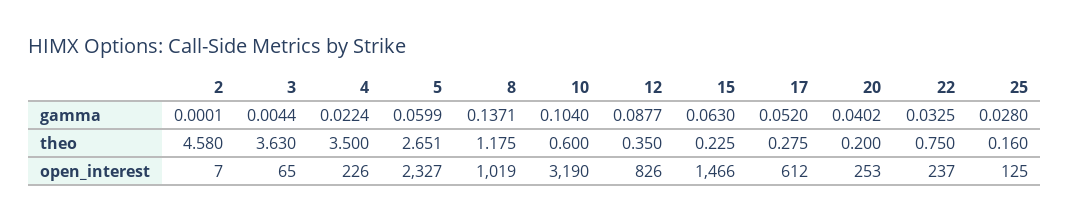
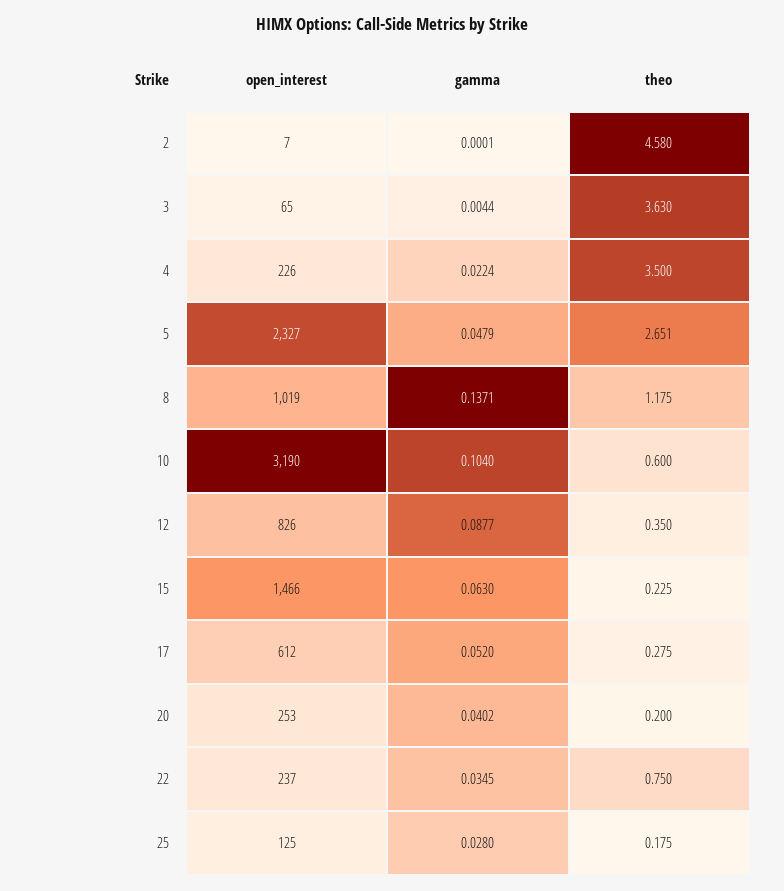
  {
    "2": {
      "gamma": 0.0001,
      "theo": 4.58,
      "open_interest": 7
    },
    "3": {
      "gamma": 0.0044,
      "theo": 3.63,
      "open_interest": 65
    },
    "4": {
      "gamma": 0.0224,
      "theo": 3.5,
      "open_interest": 226
    },
    "5": {
-     "gamma": 0.0599,
+     "gamma": 0.0479,
      "theo": 2.651,
      "open_interest": 2327
    },
    "8": {
      "gamma": 0.1371,
      "theo": 1.175,
      "open_interest": 1019
    },
    "10": {
      "gamma": 0.104,
      "theo": 0.6,
      "open_interest": 3190
    },
    "12": {
      "gamma": 0.0877,
      "theo": 0.35,
      "open_interest": 826
    },
    "15": {
      "gamma": 0.063,
      "theo": 0.225,
      "open_interest": 1466
    },
    "17": {
      "gamma": 0.052,
      "theo": 0.275,
      "open_interest": 612
    },
    "20": {
      "gamma": 0.0402,
      "theo": 0.2,
      "open_interest": 253
    },
    "22": {
-     "gamma": 0.0325,
+     "gamma": 0.0345,
      "theo": 0.75,
      "open_interest": 237
    },
    "25": {
      "gamma": 0.028,
-     "theo": 0.16,
+     "theo": 0.175,
      "open_interest": 125
    }
  }

